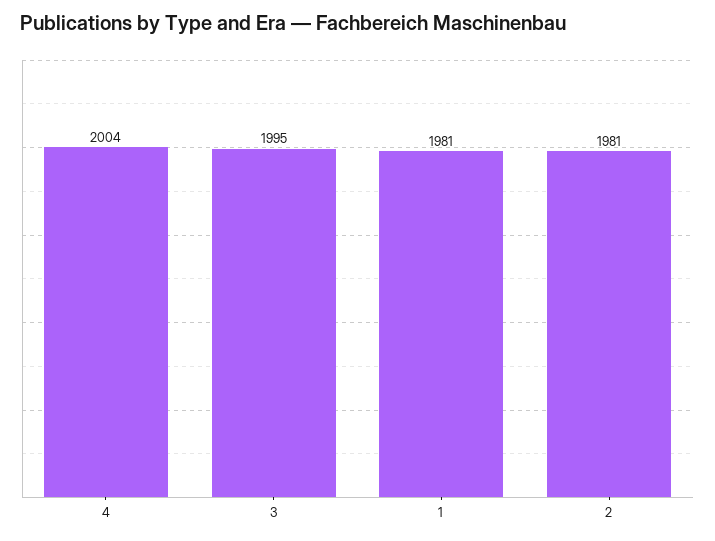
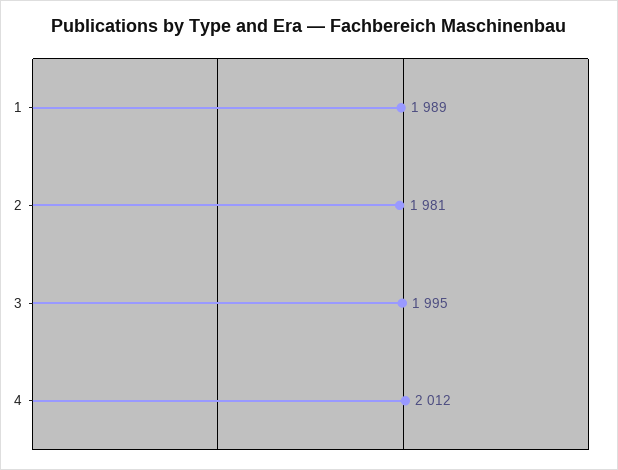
  {
-   "4": 2004,
+   "4": 2012,
    "3": 1995,
-   "1": 1981,
+   "1": 1989,
    "2": 1981
  }

